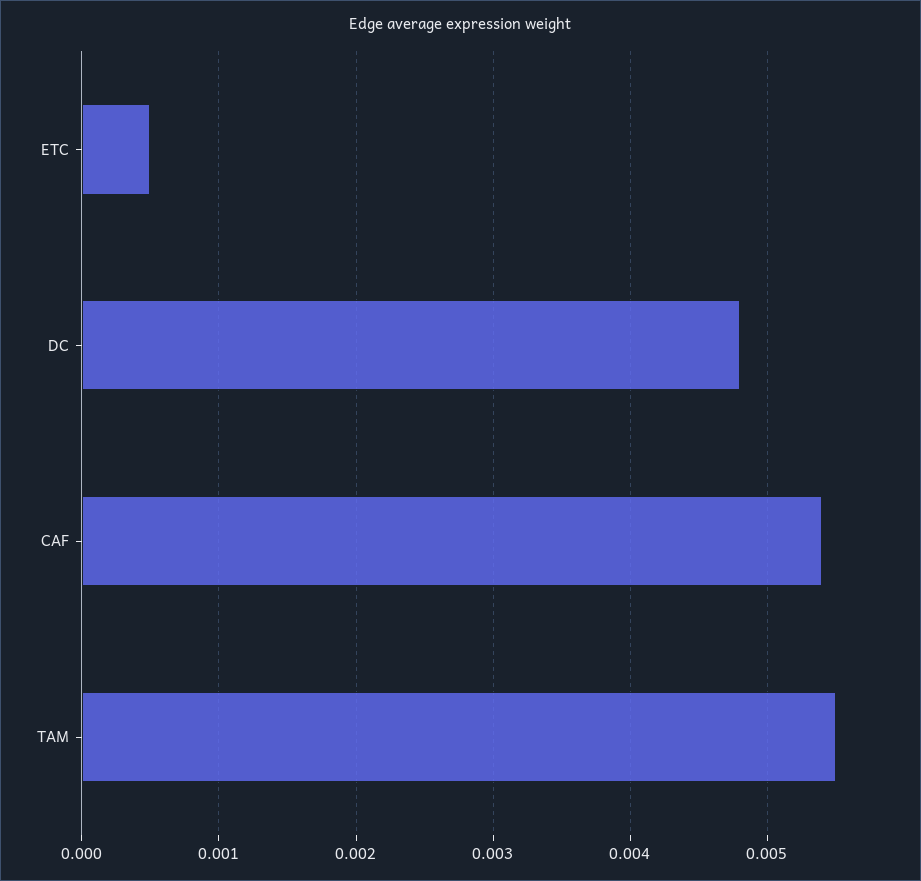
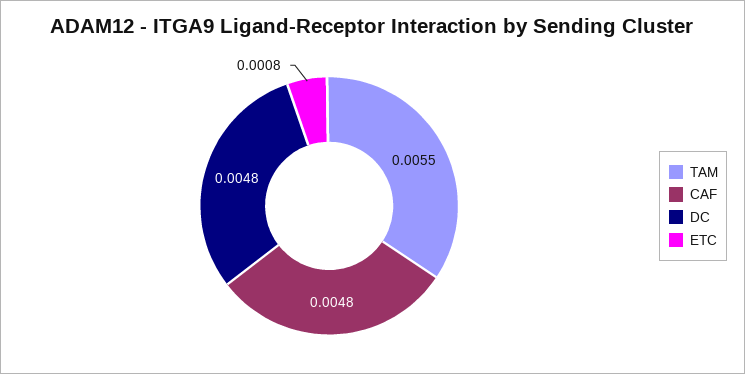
  {
-   "ETC": 0.0005,
+   "ETC": 0.0008,
    "DC": 0.0048,
-   "CAF": 0.0054,
+   "CAF": 0.0048,
    "TAM": 0.0055
  }

